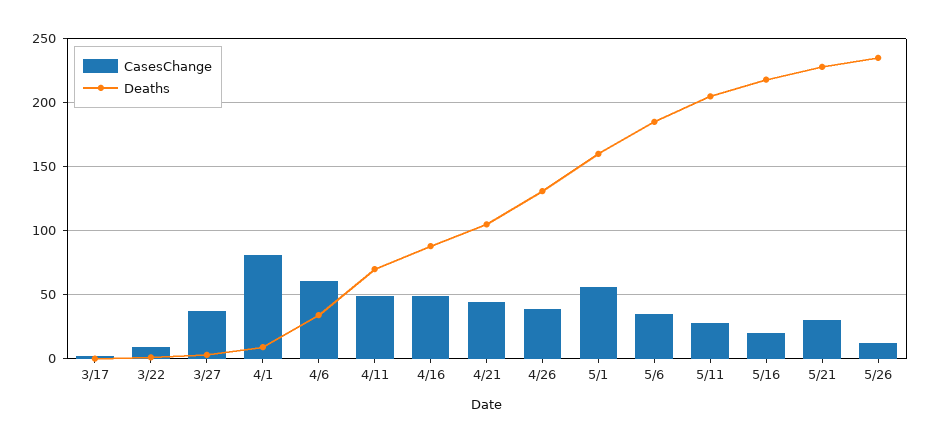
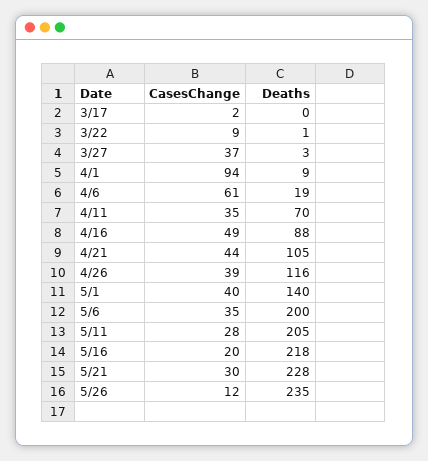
  {
    "CasesChange": {
      "3/17": 2,
      "3/22": 9,
      "3/27": 37,
-     "4/1": 80,
+     "4/1": 94,
      "4/6": 61,
-     "4/11": 50,
+     "4/11": 35,
      "4/16": 49,
      "4/21": 44,
      "4/26": 39,
-     "5/1": 55,
+     "5/1": 40,
      "5/6": 35,
      "5/11": 28,
      "5/16": 20,
      "5/21": 30,
      "5/26": 12
    },
    "Deaths": {
      "3/17": 0,
      "3/22": 1,
      "3/27": 3,
      "4/1": 9,
-     "4/6": 35,
+     "4/6": 19,
      "4/11": 70,
      "4/16": 88,
      "4/21": 105,
-     "4/26": 130,
+     "4/26": 116,
-     "5/1": 160,
+     "5/1": 140,
-     "5/6": 185,
+     "5/6": 200,
      "5/11": 205,
      "5/16": 218,
      "5/21": 228,
      "5/26": 235
    }
  }

